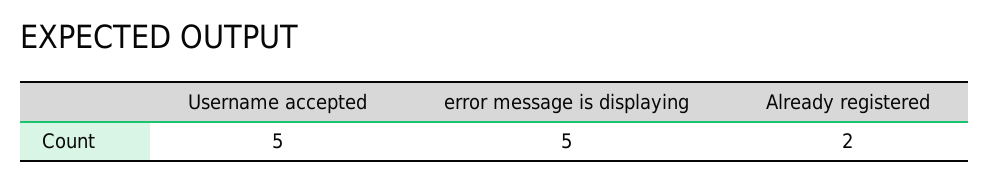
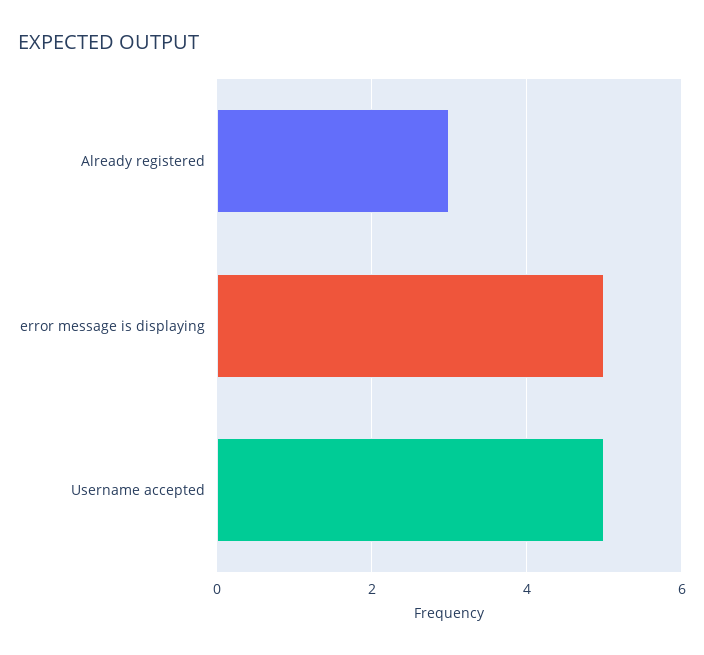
  {
    "Username accepted": 5,
    "error message is displaying": 5,
-   "Already registered": 2
+   "Already registered": 3
  }

